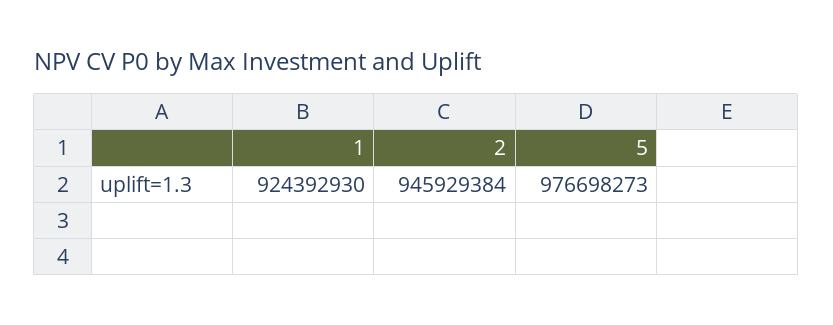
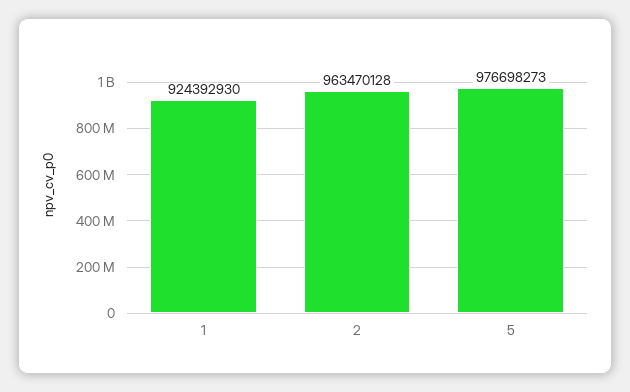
  {
    "1": 924392930,
-   "2": 945929384,
+   "2": 963470128,
    "5": 976698273
  }

